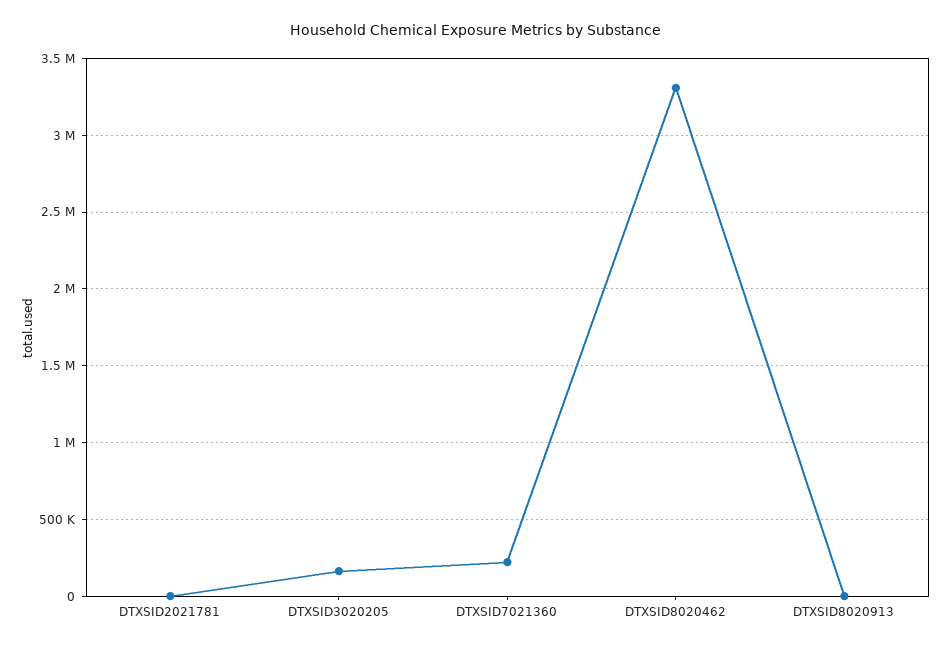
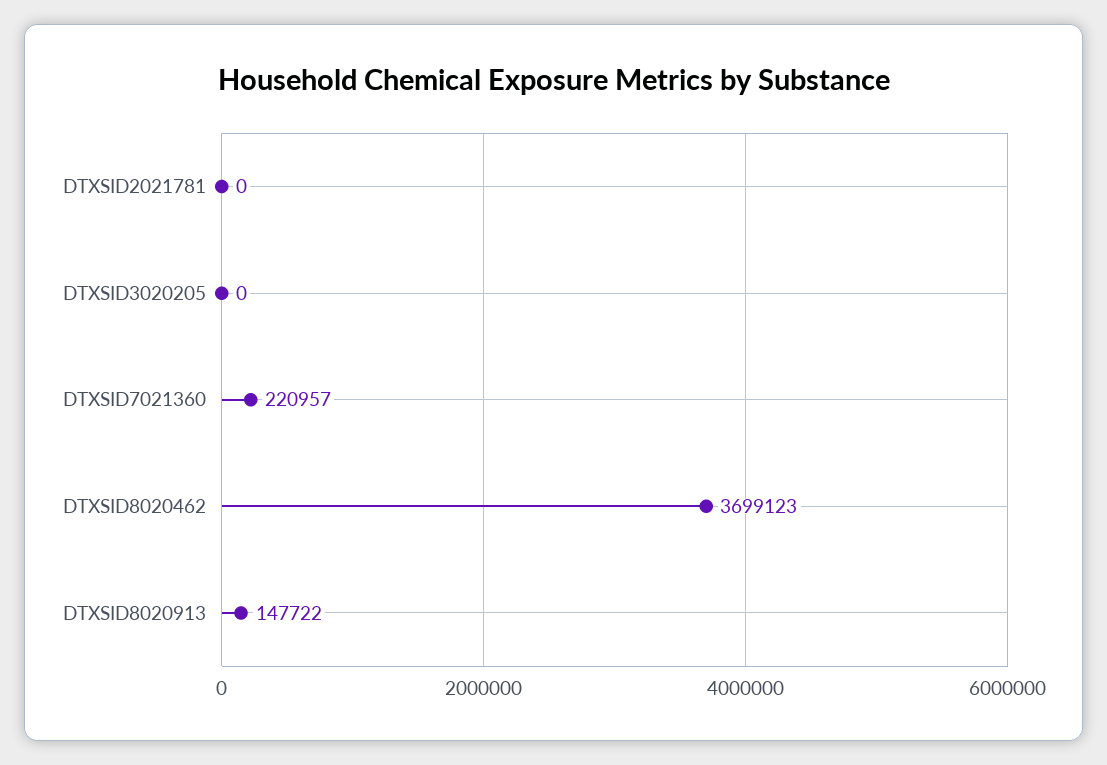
  {
    "DTXSID2021781": 0,
-   "DTXSID3020205": 150000,
+   "DTXSID3020205": 0,
    "DTXSID7021360": 220957,
-   "DTXSID8020462": 3300000,
+   "DTXSID8020462": 3699123,
-   "DTXSID8020913": 0
+   "DTXSID8020913": 147722
  }

